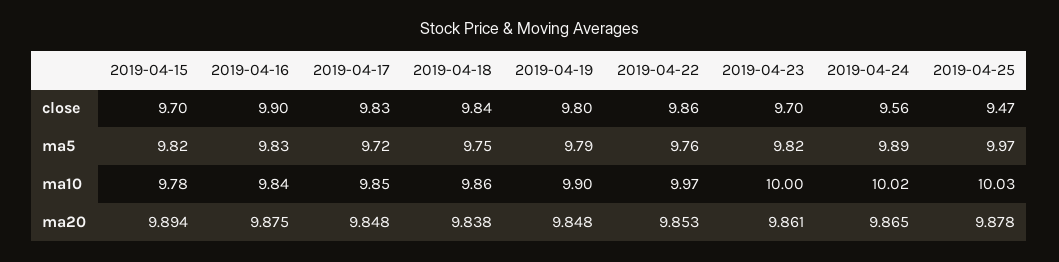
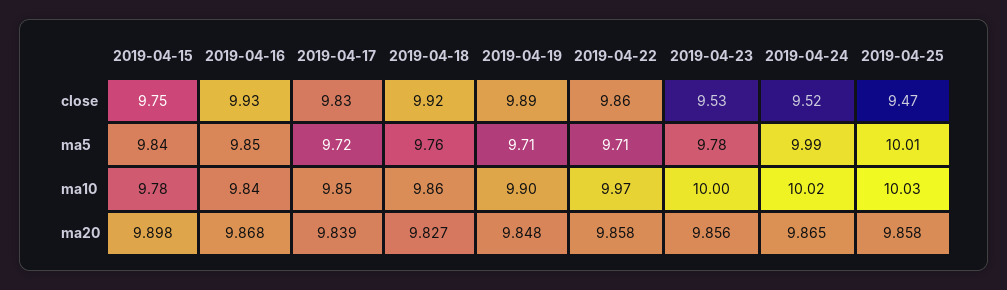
  {
    "2019-04-15": {
-     "close": 9.7,
+     "close": 9.75,
-     "ma5": 9.82,
+     "ma5": 9.84,
      "ma10": 9.78,
-     "ma20": 9.894
+     "ma20": 9.898
    },
    "2019-04-16": {
-     "close": 9.9,
+     "close": 9.93,
-     "ma5": 9.83,
+     "ma5": 9.85,
      "ma10": 9.84,
-     "ma20": 9.875
+     "ma20": 9.868
    },
    "2019-04-17": {
      "close": 9.83,
      "ma5": 9.72,
      "ma10": 9.85,
-     "ma20": 9.848
+     "ma20": 9.839
    },
    "2019-04-18": {
-     "close": 9.84,
+     "close": 9.92,
-     "ma5": 9.75,
+     "ma5": 9.76,
      "ma10": 9.86,
-     "ma20": 9.838
+     "ma20": 9.827
    },
    "2019-04-19": {
-     "close": 9.8,
+     "close": 9.89,
-     "ma5": 9.79,
+     "ma5": 9.71,
      "ma10": 9.9,
      "ma20": 9.848
    },
    "2019-04-22": {
      "close": 9.86,
-     "ma5": 9.76,
+     "ma5": 9.71,
      "ma10": 9.97,
-     "ma20": 9.853
+     "ma20": 9.858
    },
    "2019-04-23": {
-     "close": 9.7,
+     "close": 9.53,
-     "ma5": 9.82,
+     "ma5": 9.78,
      "ma10": 10,
-     "ma20": 9.861
+     "ma20": 9.856
    },
    "2019-04-24": {
-     "close": 9.56,
+     "close": 9.52,
-     "ma5": 9.89,
+     "ma5": 9.99,
      "ma10": 10.02,
      "ma20": 9.865
    },
    "2019-04-25": {
      "close": 9.47,
-     "ma5": 9.97,
+     "ma5": 10.01,
      "ma10": 10.03,
-     "ma20": 9.878
+     "ma20": 9.858
    }
  }

